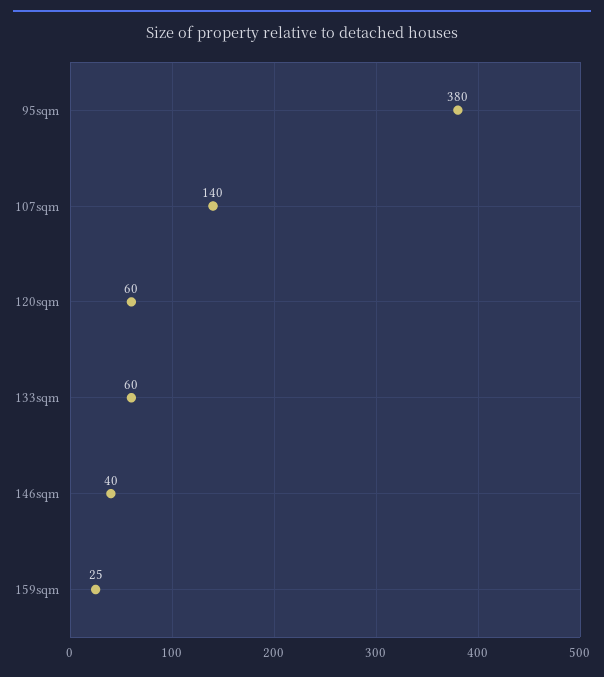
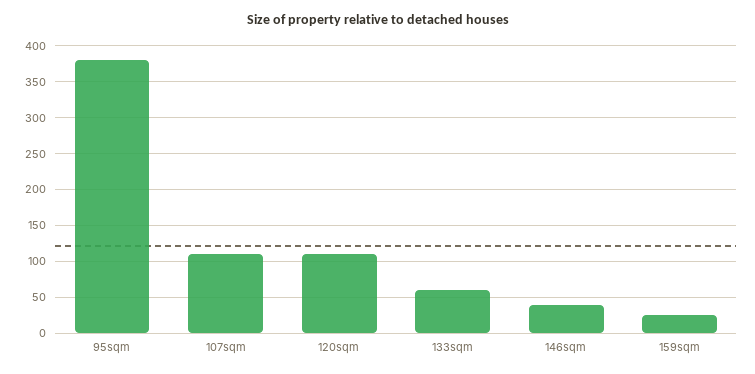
  {
    "95sqm": 380,
-   "107sqm": 140,
+   "107sqm": 110,
-   "120sqm": 60,
+   "120sqm": 110,
    "133sqm": 60,
    "146sqm": 40,
    "159sqm": 25
  }

